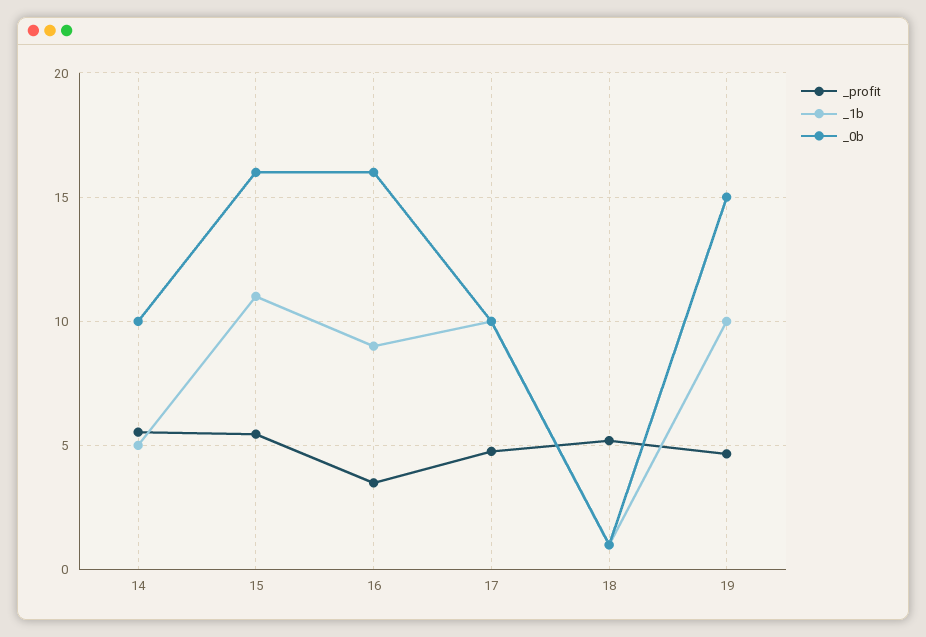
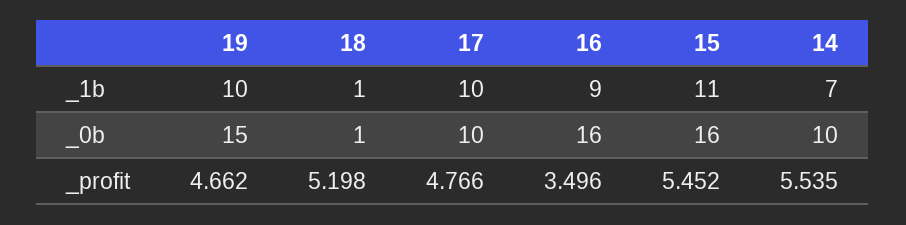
  {
    "_profit": {
      "14": 5.535,
      "15": 5.452,
      "16": 3.496,
      "17": 4.766,
      "18": 5.198,
      "19": 4.662
    },
    "_1b": {
-     "14": 5,
+     "14": 7,
      "15": 11,
      "16": 9,
      "17": 10,
      "18": 1,
      "19": 10
    },
    "_0b": {
      "14": 10,
      "15": 16,
      "16": 16,
      "17": 10,
      "18": 1,
      "19": 15
    }
  }

